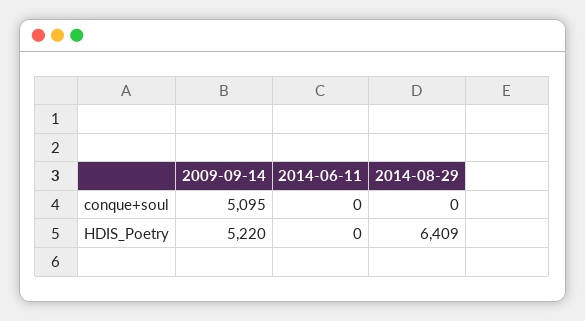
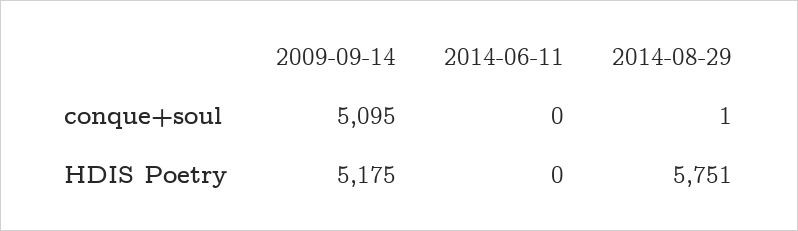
  {
    "2009-09-14": {
      "conque+soul": 5095,
-     "HDIS_Poetry": 5220
+     "HDIS_Poetry": 5175
    },
    "2014-06-11": {
      "conque+soul": 0,
      "HDIS_Poetry": 0
    },
    "2014-08-29": {
-     "conque+soul": 0,
+     "conque+soul": 1,
-     "HDIS_Poetry": 6409
+     "HDIS_Poetry": 5751
    }
  }

